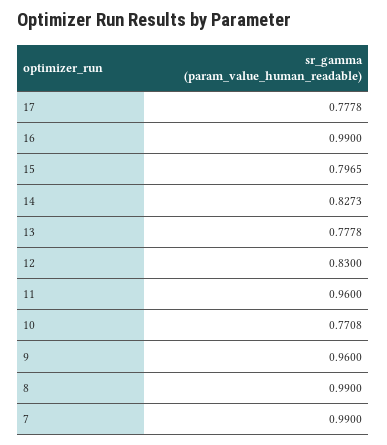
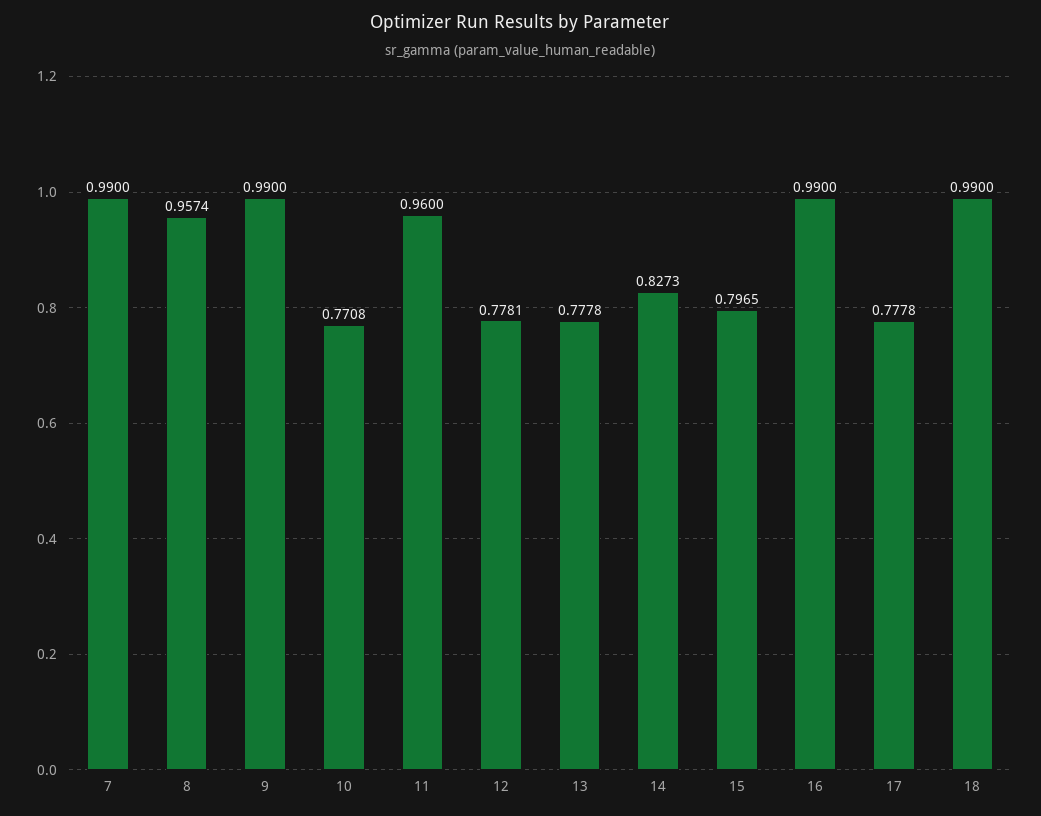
  {
    "17": 0.7778,
    "16": 0.99,
    "15": 0.7965,
    "14": 0.8273,
    "13": 0.7778,
-   "12": 0.83,
+   "12": 0.7781,
    "11": 0.96,
    "10": 0.7708,
-   "9": 0.96,
+   "9": 0.99,
-   "8": 0.99,
+   "8": 0.9574,
-   "7": 0.99
+   "7": 0.99,
+   "18": 0.99
  }

